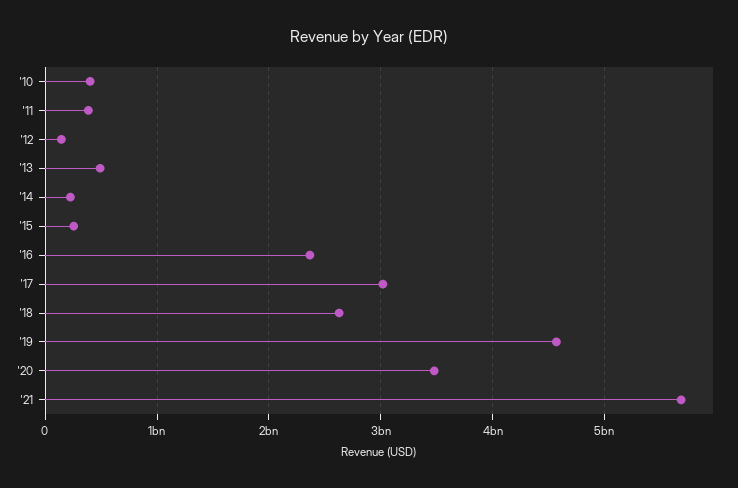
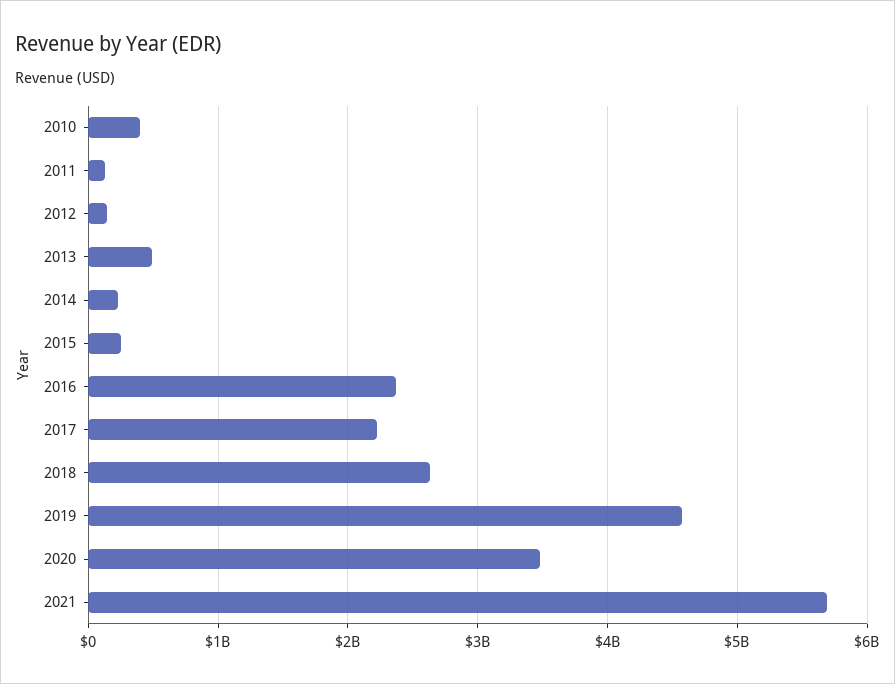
  {
    "'10": 400000000,
-   "'11": 400000000,
+   "'11": 100000000,
    "'12": 100000000,
    "'13": 500000000,
    "'14": 200000000,
    "'15": 300000000,
    "'16": 2400000000,
-   "'17": 3000000000,
+   "'17": 2200000000,
    "'18": 2600000000,
    "'19": 4600000000,
    "'20": 3500000000,
    "'21": 5700000000
  }

